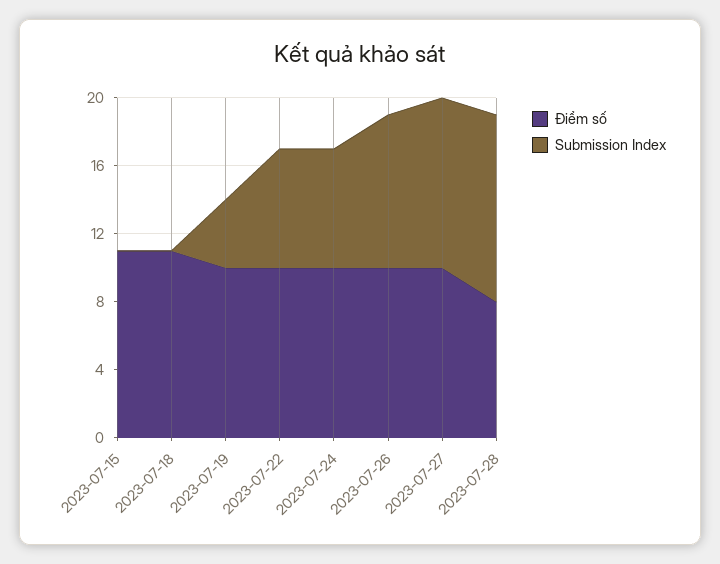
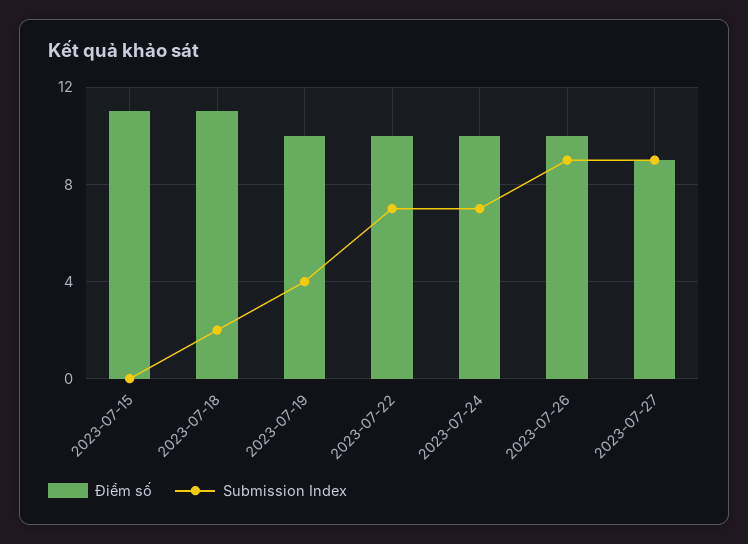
  {
    "Điểm số": {
      "2023-07-15": 11,
      "2023-07-18": 11,
      "2023-07-19": 10,
      "2023-07-22": 10,
      "2023-07-24": 10,
      "2023-07-26": 10,
-     "2023-07-27": 10,
+     "2023-07-27": 9
-     "2023-07-28": 8
    },
    "Submission Index": {
      "2023-07-15": 0,
-     "2023-07-18": 0,
+     "2023-07-18": 2,
      "2023-07-19": 4,
      "2023-07-22": 7,
      "2023-07-24": 7,
      "2023-07-26": 9,
-     "2023-07-27": 10,
+     "2023-07-27": 9
-     "2023-07-28": 11
    }
  }

